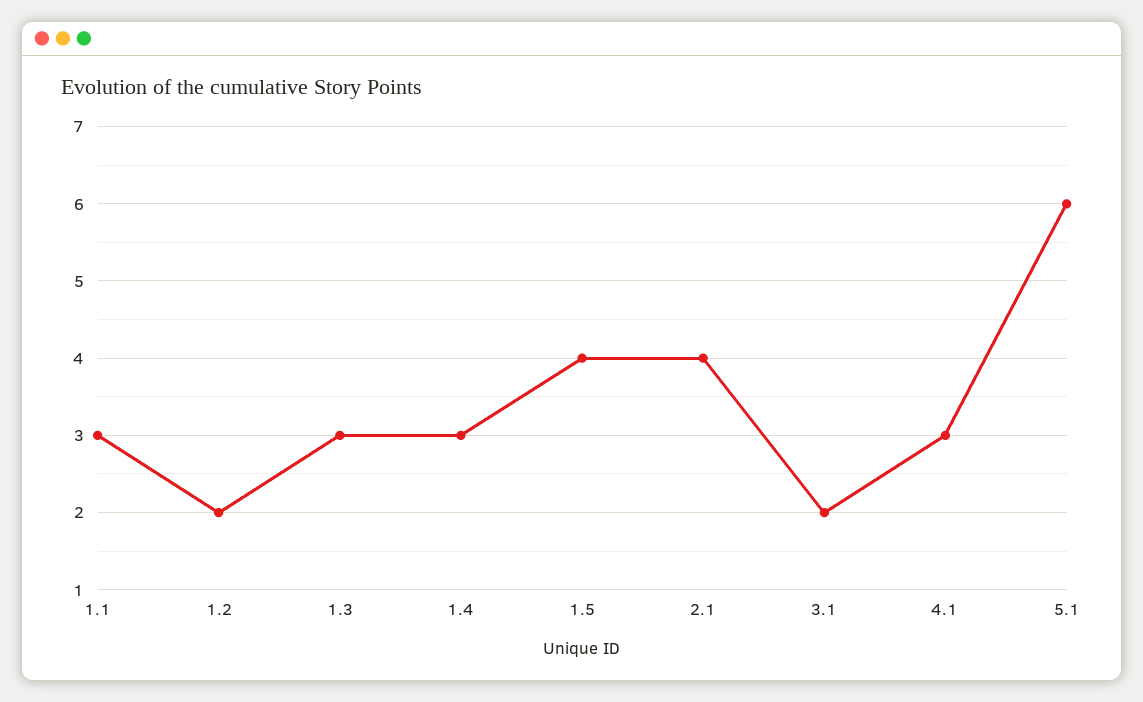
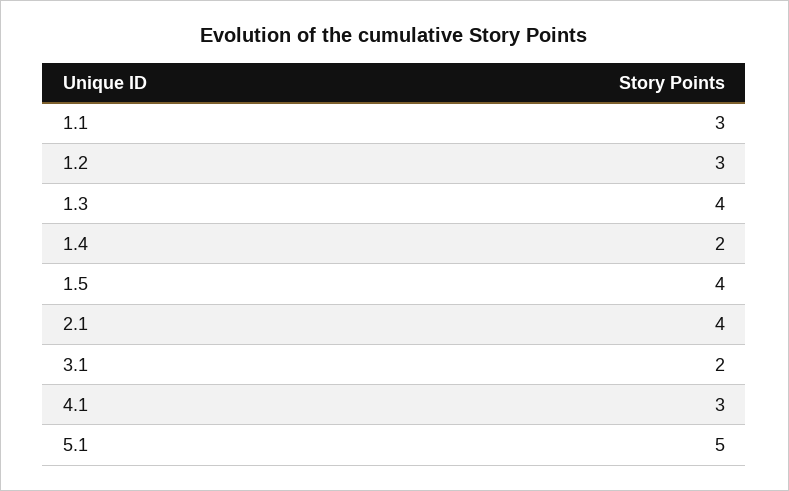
  {
    "1.1": 3,
-   "1.2": 2,
+   "1.2": 3,
-   "1.3": 3,
+   "1.3": 4,
-   "1.4": 3,
+   "1.4": 2,
    "1.5": 4,
    "2.1": 4,
    "3.1": 2,
    "4.1": 3,
-   "5.1": 6
+   "5.1": 5
  }

